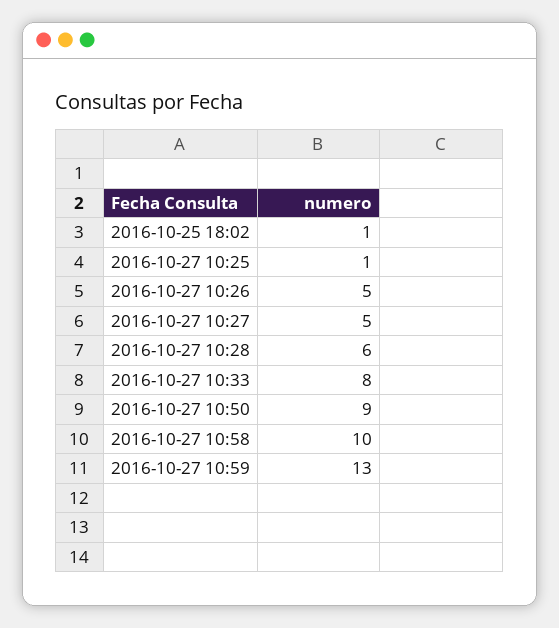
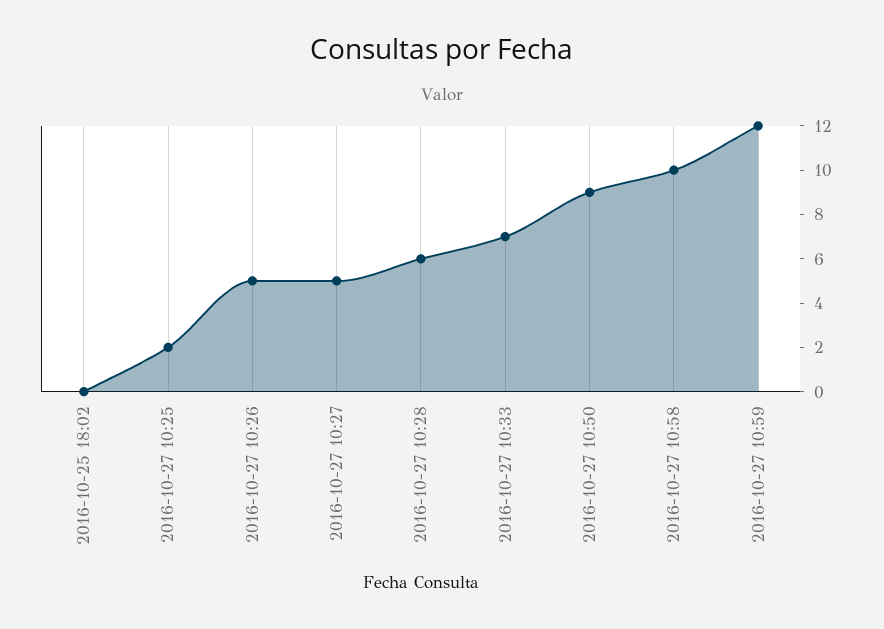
  {
-   "2016-10-25 18:02": 1,
+   "2016-10-25 18:02": 0,
-   "2016-10-27 10:25": 1,
+   "2016-10-27 10:25": 2,
    "2016-10-27 10:26": 5,
    "2016-10-27 10:27": 5,
    "2016-10-27 10:28": 6,
-   "2016-10-27 10:33": 8,
+   "2016-10-27 10:33": 7,
    "2016-10-27 10:50": 9,
    "2016-10-27 10:58": 10,
-   "2016-10-27 10:59": 13
+   "2016-10-27 10:59": 12
  }

